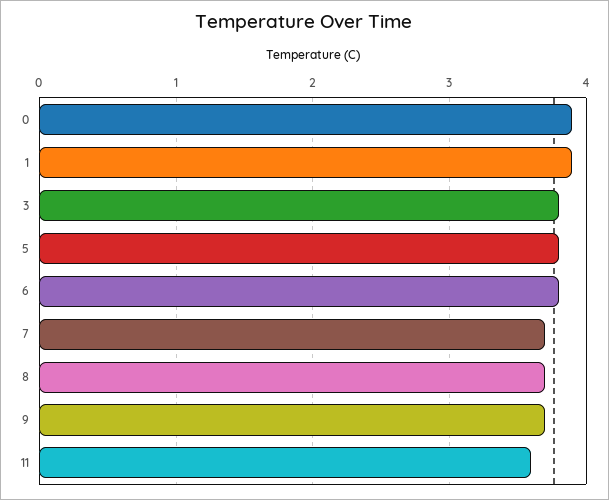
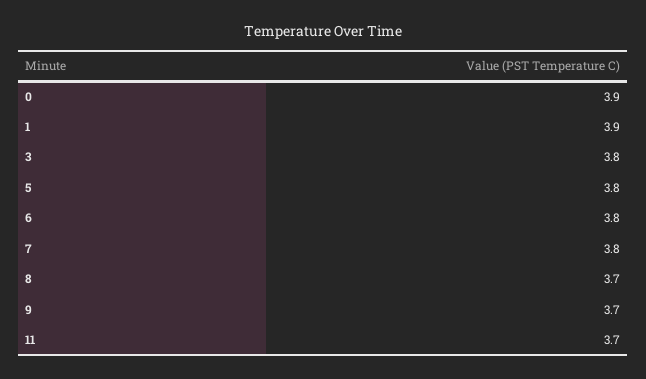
  {
    "0": 3.9,
    "1": 3.9,
    "3": 3.8,
    "5": 3.8,
    "6": 3.8,
-   "7": 3.7,
+   "7": 3.8,
    "8": 3.7,
    "9": 3.7,
-   "11": 3.6
+   "11": 3.7
  }

